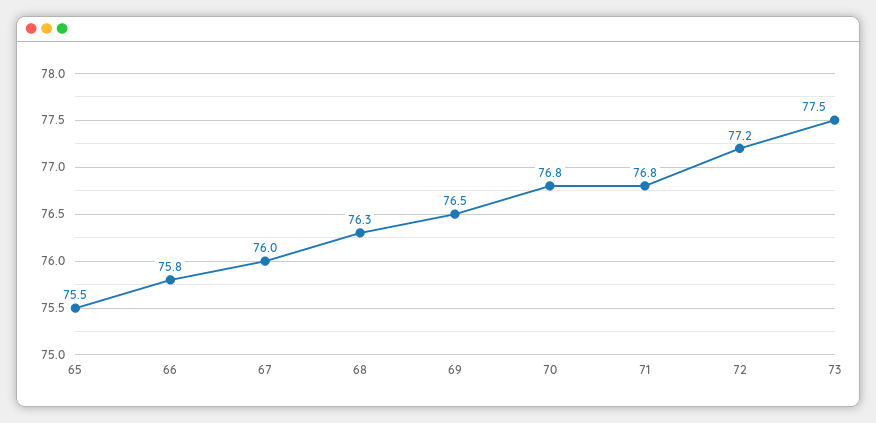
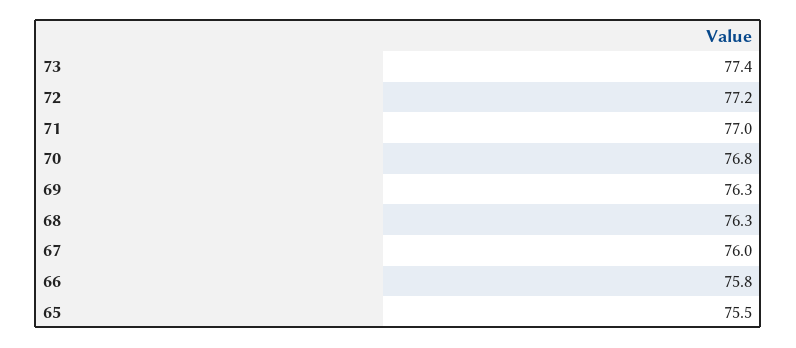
  {
    "65": 75.5,
    "66": 75.8,
    "67": 76,
    "68": 76.3,
-   "69": 76.5,
+   "69": 76.3,
    "70": 76.8,
-   "71": 76.8,
+   "71": 77,
    "72": 77.2,
-   "73": 77.5
+   "73": 77.4
  }

